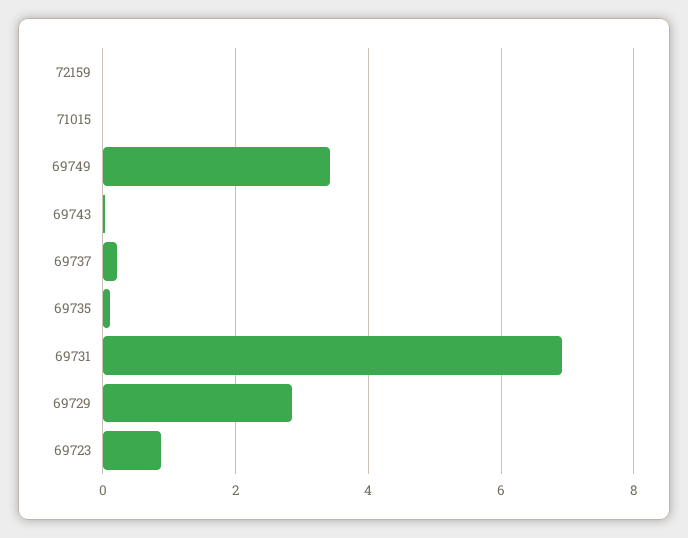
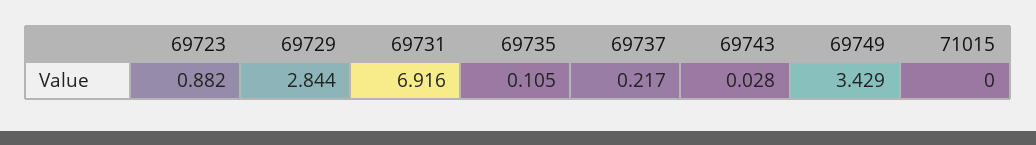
  {
-   "72159": 0,
    "71015": 0,
    "69749": 3.429,
    "69743": 0.028,
    "69737": 0.217,
    "69735": 0.105,
    "69731": 6.916,
    "69729": 2.844,
    "69723": 0.882
  }

